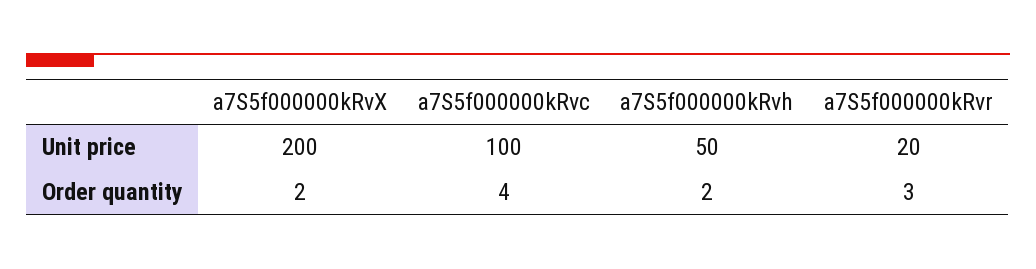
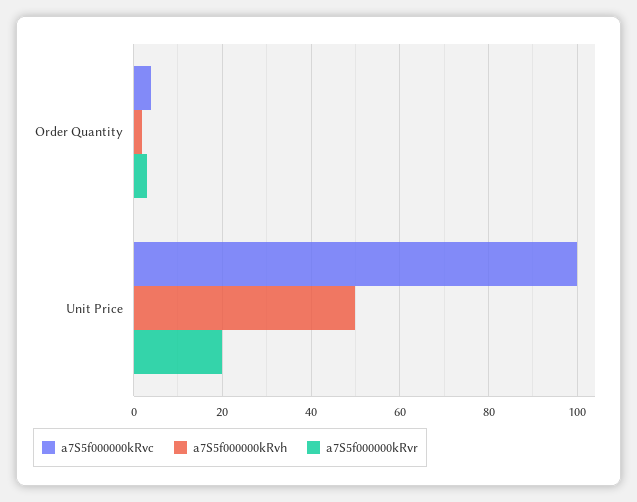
  {
-   "a7S5f000000kRvX": {
-     "Unit price": 200,
-     "Order quantity": 2
-   },
    "a7S5f000000kRvc": {
      "Unit price": 100,
      "Order quantity": 4
    },
    "a7S5f000000kRvh": {
      "Unit price": 50,
      "Order quantity": 2
    },
    "a7S5f000000kRvr": {
      "Unit price": 20,
      "Order quantity": 3
    }
  }

